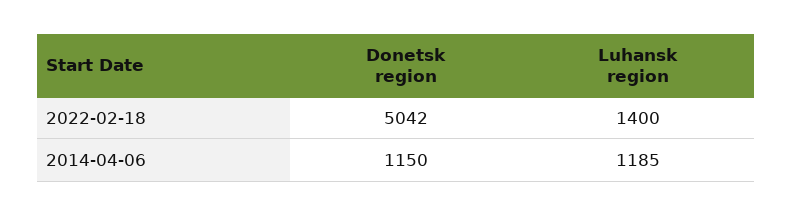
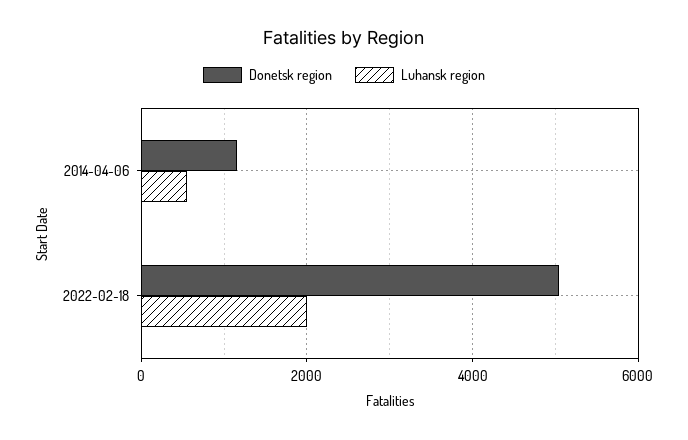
  {
    "Donetsk region": {
      "2022-02-18": 5042,
      "2014-04-06": 1150
    },
    "Luhansk region": {
-     "2022-02-18": 1400,
+     "2022-02-18": 2000,
-     "2014-04-06": 1185
+     "2014-04-06": 600
    }
  }

